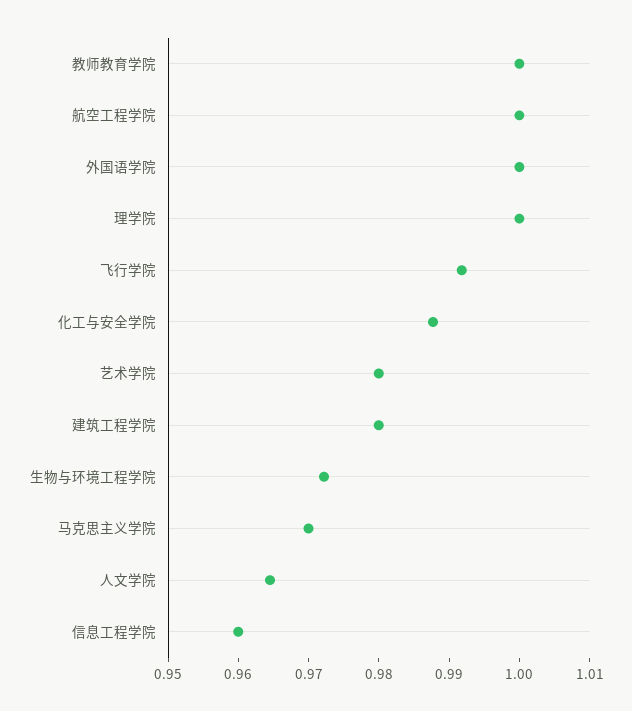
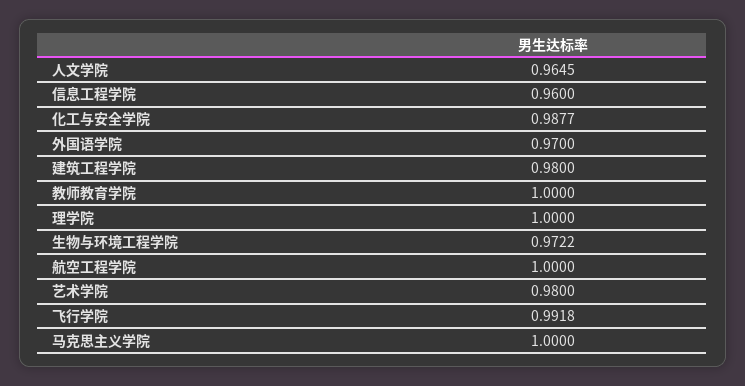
  {
    "教师教育学院": 1,
    "航空工程学院": 1,
-   "外国语学院": 1,
+   "外国语学院": 0.97,
    "理学院": 1,
    "飞行学院": 0.9918,
    "化工与安全学院": 0.9877,
    "艺术学院": 0.98,
    "建筑工程学院": 0.98,
    "生物与环境工程学院": 0.9722,
-   "马克思主义学院": 0.97,
+   "马克思主义学院": 1,
    "人文学院": 0.9645,
    "信息工程学院": 0.96
  }

